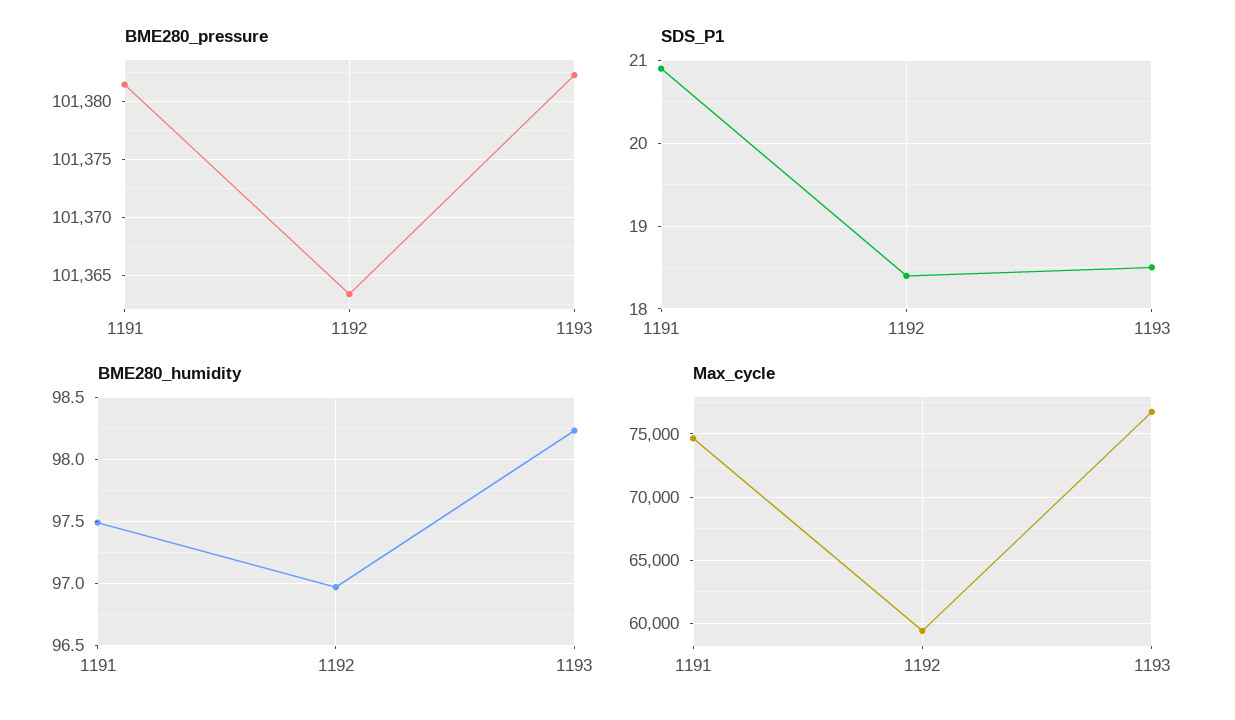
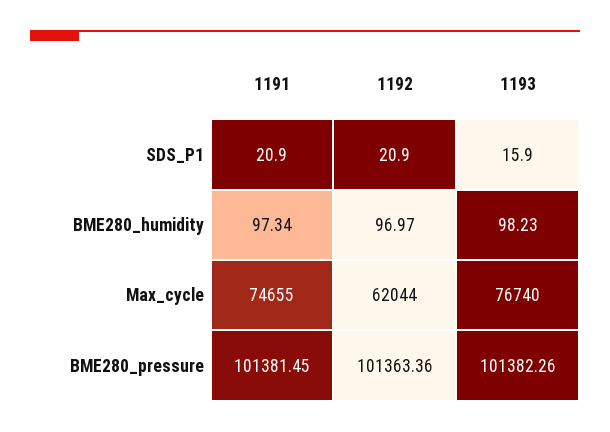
  {
    "BME280_pressure": {
      "1191": 101381.45,
      "1192": 101363.36,
      "1193": 101382.26
    },
    "SDS_P1": {
      "1191": 20.9,
-     "1192": 18.4,
+     "1192": 20.9,
-     "1193": 18.5
+     "1193": 15.9
    },
    "BME280_humidity": {
-     "1191": 97.5,
+     "1191": 97.34,
      "1192": 96.97,
      "1193": 98.23
    },
    "Max_cycle": {
      "1191": 74655,
-     "1192": 59500,
+     "1192": 62044,
      "1193": 76740
    }
  }

